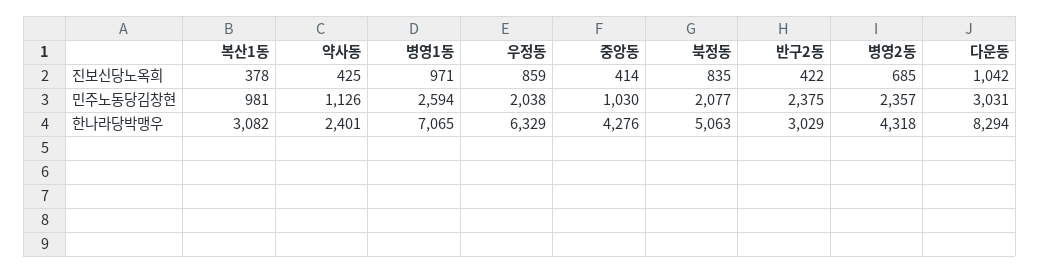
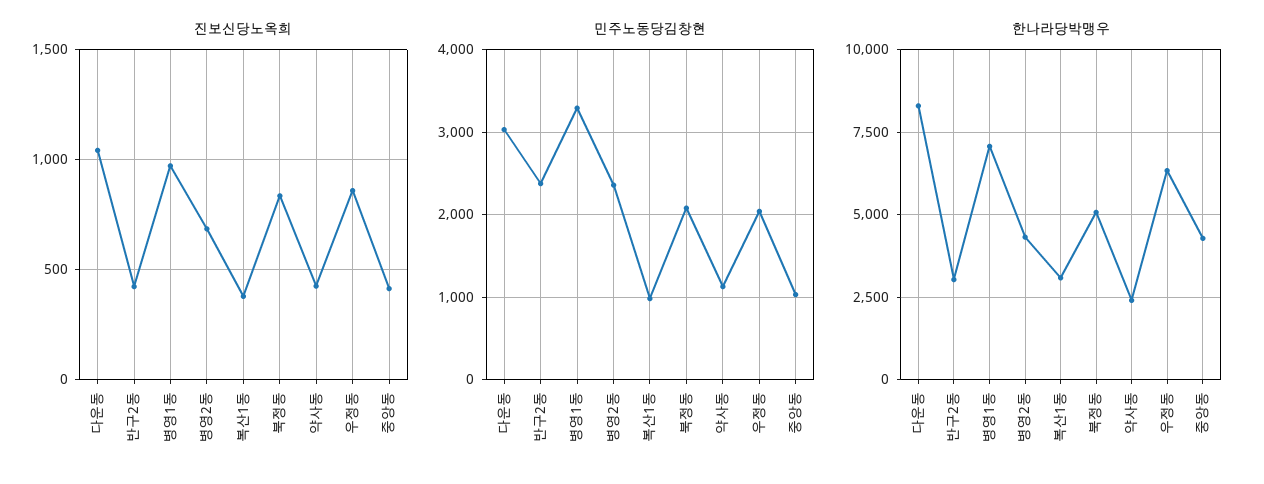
  {
    "진보신당노옥희": {
      "복산1동": 378,
      "약사동": 425,
      "병영1동": 971,
      "우정동": 859,
      "중앙동": 414,
      "북정동": 835,
      "반구2동": 422,
      "병영2동": 685,
      "다운동": 1042
    },
    "민주노동당김창현": {
      "복산1동": 981,
      "약사동": 1126,
-     "병영1동": 2594,
+     "병영1동": 3300,
      "우정동": 2038,
      "중앙동": 1030,
      "북정동": 2077,
      "반구2동": 2375,
      "병영2동": 2357,
      "다운동": 3031
    },
    "한나라당박맹우": {
      "복산1동": 3082,
      "약사동": 2401,
      "병영1동": 7065,
      "우정동": 6329,
      "중앙동": 4276,
      "북정동": 5063,
      "반구2동": 3029,
      "병영2동": 4318,
      "다운동": 8294
    }
  }

